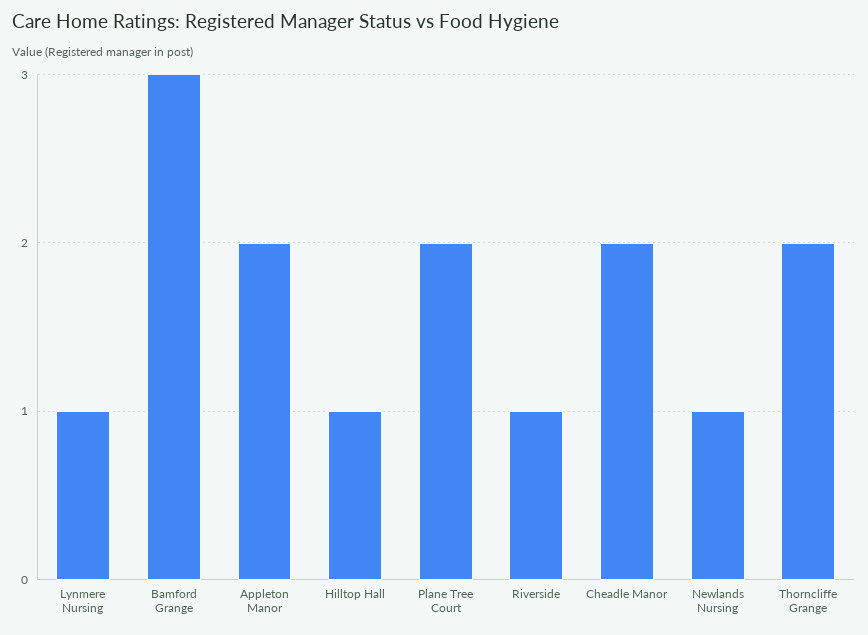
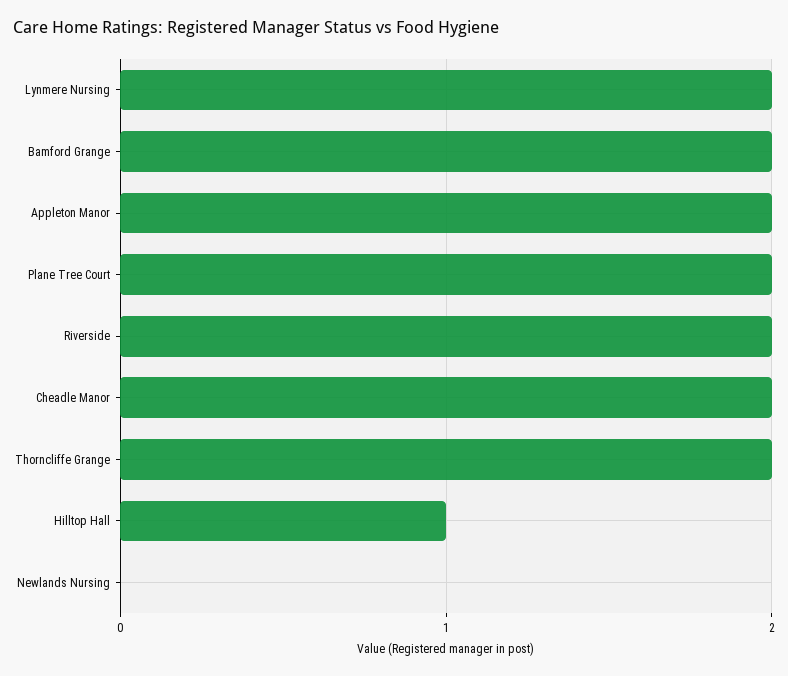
  {
-   "Lynmere Nursing": 1,
+   "Lynmere Nursing": 2,
-   "Bamford Grange": 3,
+   "Bamford Grange": 2,
    "Appleton Manor": 2,
    "Hilltop Hall": 1,
    "Plane Tree Court": 2,
-   "Riverside": 1,
+   "Riverside": 2,
    "Cheadle Manor": 2,
-   "Newlands Nursing": 1,
+   "Newlands Nursing": 0,
    "Thorncliffe Grange": 2
  }

